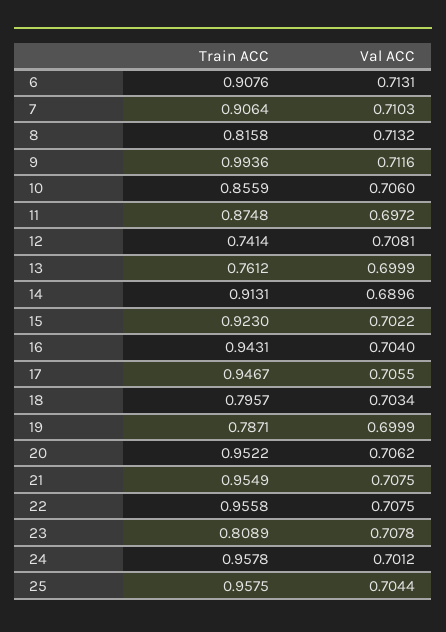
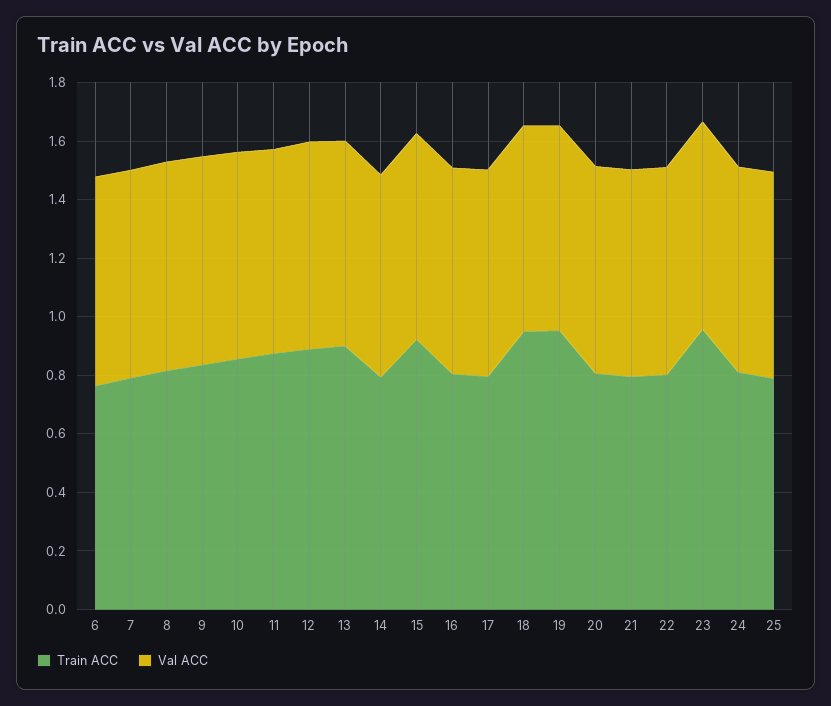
  {
    "Train ACC": {
-     "6": 0.9076,
+     "6": 0.75,
-     "7": 0.9064,
+     "7": 0.8,
      "8": 0.8158,
-     "9": 0.9936,
+     "9": 0.85,
      "10": 0.8559,
      "11": 0.8748,
-     "12": 0.7414,
+     "12": 0.9,
-     "13": 0.7612,
+     "13": 0.9,
-     "14": 0.9131,
+     "14": 0.8,
      "15": 0.923,
-     "16": 0.9431,
+     "16": 0.8,
-     "17": 0.9467,
+     "17": 0.8,
-     "18": 0.7957,
+     "18": 0.95,
-     "19": 0.7871,
+     "19": 0.95,
-     "20": 0.9522,
+     "20": 0.8,
-     "21": 0.9549,
+     "21": 0.8,
-     "22": 0.9558,
+     "22": 0.8,
-     "23": 0.8089,
+     "23": 0.95,
-     "24": 0.9578,
+     "24": 0.8,
-     "25": 0.9575
+     "25": 0.8
    },
    "Val ACC": {
      "6": 0.7131,
      "7": 0.7103,
      "8": 0.7132,
      "9": 0.7116,
      "10": 0.706,
      "11": 0.6972,
      "12": 0.7081,
      "13": 0.6999,
      "14": 0.6896,
      "15": 0.7022,
      "16": 0.704,
      "17": 0.7055,
      "18": 0.7034,
      "19": 0.6999,
      "20": 0.7062,
      "21": 0.7075,
      "22": 0.7075,
      "23": 0.7078,
      "24": 0.7012,
      "25": 0.7044
    }
  }

